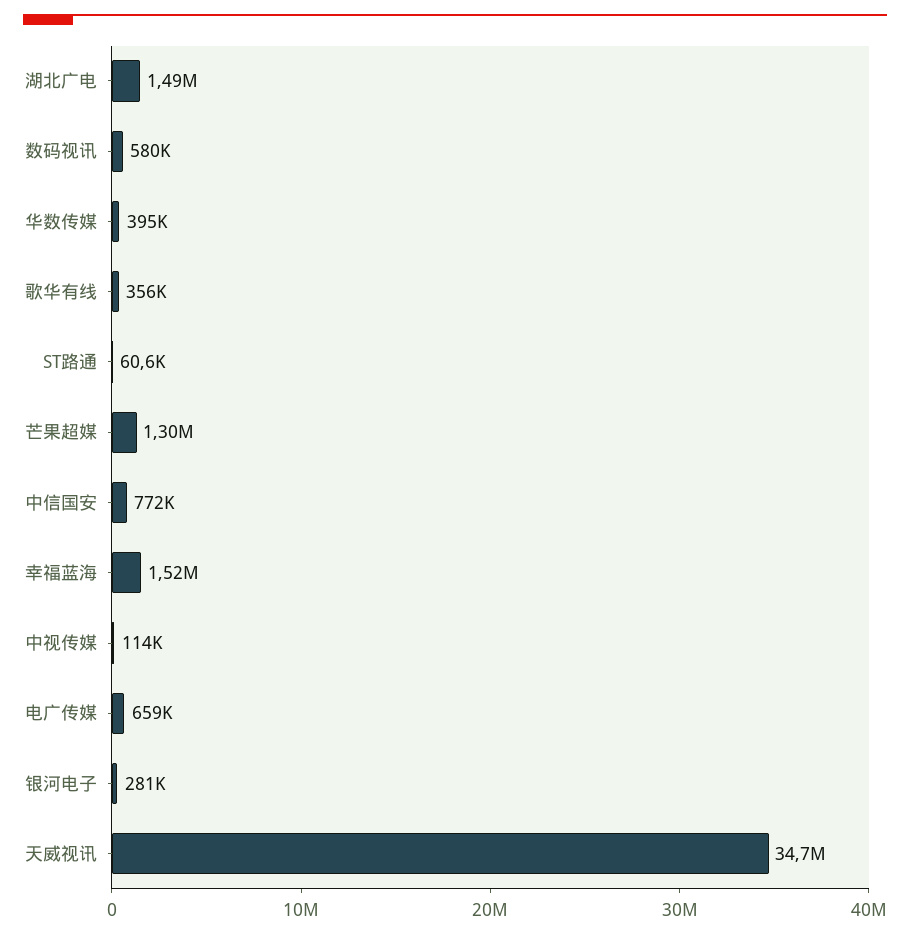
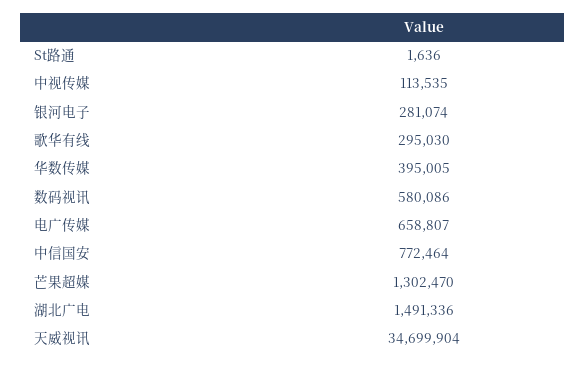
  {
    "湖北广电": 1491336,
    "数码视讯": 580086,
    "华数传媒": 395005,
-   "歌华有线": 356000,
+   "歌华有线": 295030,
-   "ST路通": 60600,
+   "ST路通": 1636,
    "芒果超媒": 1302470,
    "中信国安": 772464,
-   "幸福蓝海": 1520000,
    "中视传媒": 113535,
    "电广传媒": 658807,
    "银河电子": 281074,
    "天威视讯": 34699904
  }

